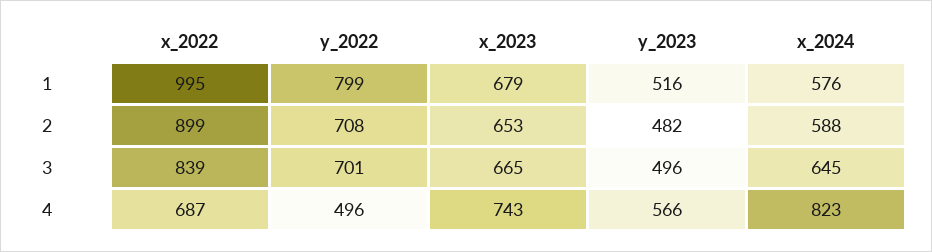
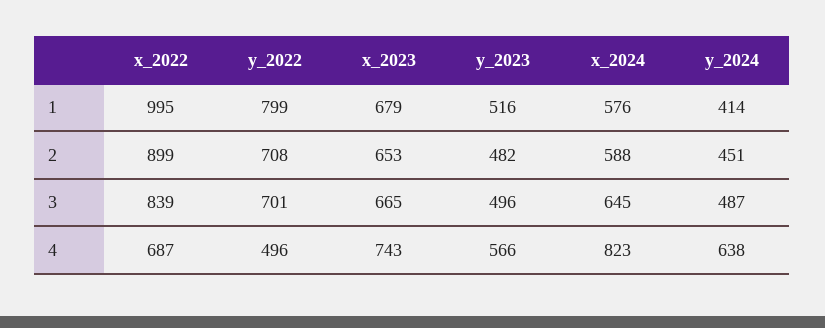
  {
    "x_2022": {
      "1": 995,
      "2": 899,
      "3": 839,
      "4": 687
    },
    "y_2022": {
      "1": 799,
      "2": 708,
      "3": 701,
      "4": 496
    },
    "x_2023": {
      "1": 679,
      "2": 653,
      "3": 665,
      "4": 743
    },
    "y_2023": {
      "1": 516,
      "2": 482,
      "3": 496,
      "4": 566
    },
    "x_2024": {
      "1": 576,
      "2": 588,
      "3": 645,
      "4": 823
-   }
+   },
+   "y_2024": {
+     "1": 414,
+     "2": 451,
+     "3": 487,
+     "4": 638
+   }
  }

